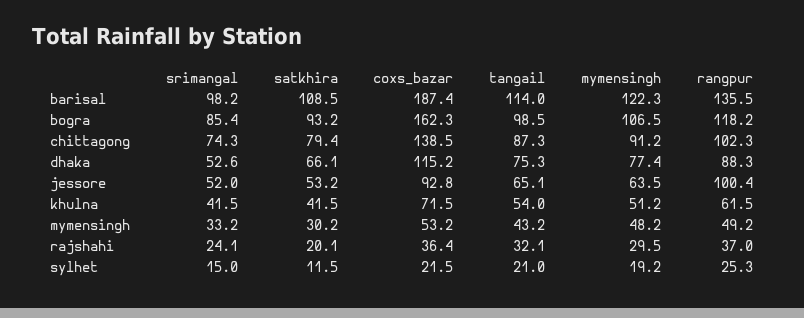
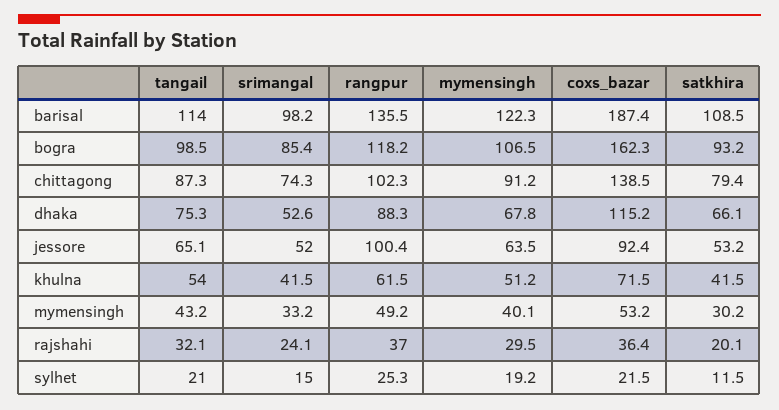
  {
    "srimangal": {
      "barisal": 98.2,
      "bogra": 85.4,
      "chittagong": 74.3,
      "dhaka": 52.6,
      "jessore": 52,
      "khulna": 41.5,
      "mymensingh": 33.2,
      "rajshahi": 24.1,
      "sylhet": 15
    },
    "satkhira": {
      "barisal": 108.5,
      "bogra": 93.2,
      "chittagong": 79.4,
      "dhaka": 66.1,
      "jessore": 53.2,
      "khulna": 41.5,
      "mymensingh": 30.2,
      "rajshahi": 20.1,
      "sylhet": 11.5
    },
    "coxs_bazar": {
      "barisal": 187.4,
      "bogra": 162.3,
      "chittagong": 138.5,
      "dhaka": 115.2,
-     "jessore": 92.8,
+     "jessore": 92.4,
      "khulna": 71.5,
      "mymensingh": 53.2,
      "rajshahi": 36.4,
      "sylhet": 21.5
    },
    "tangail": {
      "barisal": 114,
      "bogra": 98.5,
      "chittagong": 87.3,
      "dhaka": 75.3,
      "jessore": 65.1,
      "khulna": 54,
      "mymensingh": 43.2,
      "rajshahi": 32.1,
      "sylhet": 21
    },
    "mymensingh": {
      "barisal": 122.3,
      "bogra": 106.5,
      "chittagong": 91.2,
-     "dhaka": 77.4,
+     "dhaka": 67.8,
      "jessore": 63.5,
      "khulna": 51.2,
-     "mymensingh": 48.2,
+     "mymensingh": 40.1,
      "rajshahi": 29.5,
      "sylhet": 19.2
    },
    "rangpur": {
      "barisal": 135.5,
      "bogra": 118.2,
      "chittagong": 102.3,
      "dhaka": 88.3,
      "jessore": 100.4,
      "khulna": 61.5,
      "mymensingh": 49.2,
      "rajshahi": 37,
      "sylhet": 25.3
    }
  }

